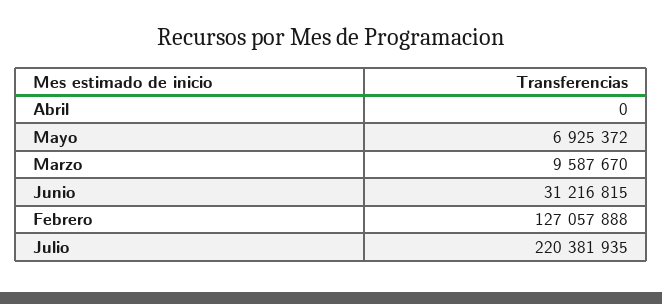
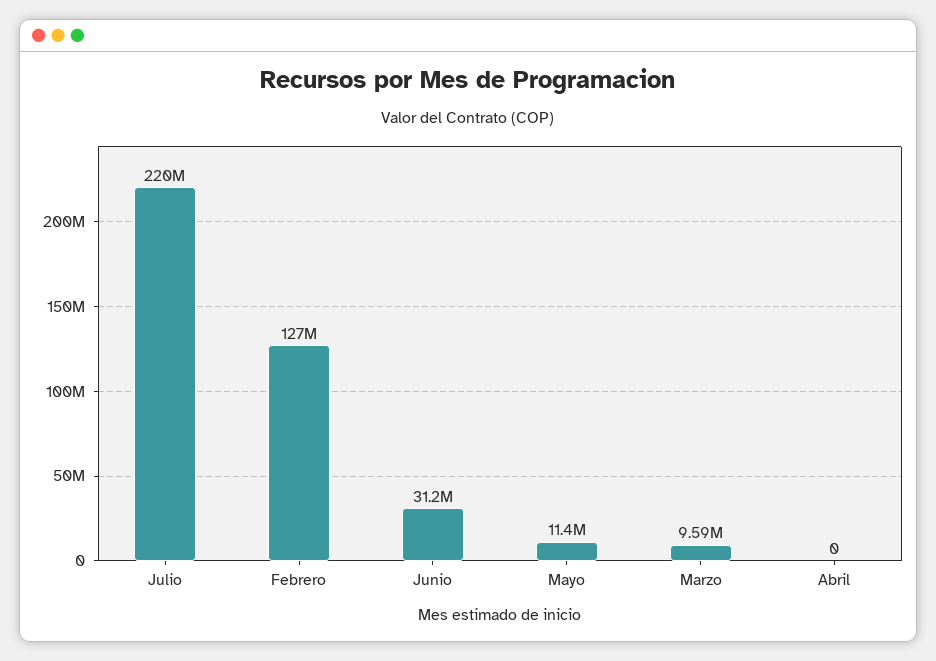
  {
    "Abril": 0,
-   "Mayo": 6925372,
+   "Mayo": 11400000,
    "Marzo": 9587670,
    "Junio": 31216815,
    "Febrero": 127057888,
    "Julio": 220381935
  }

